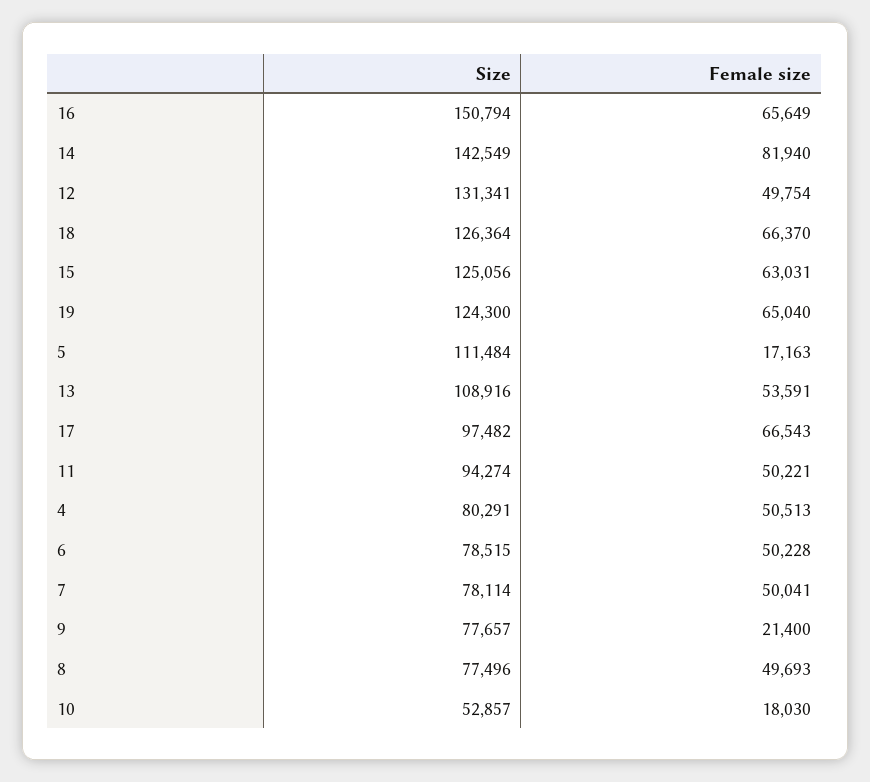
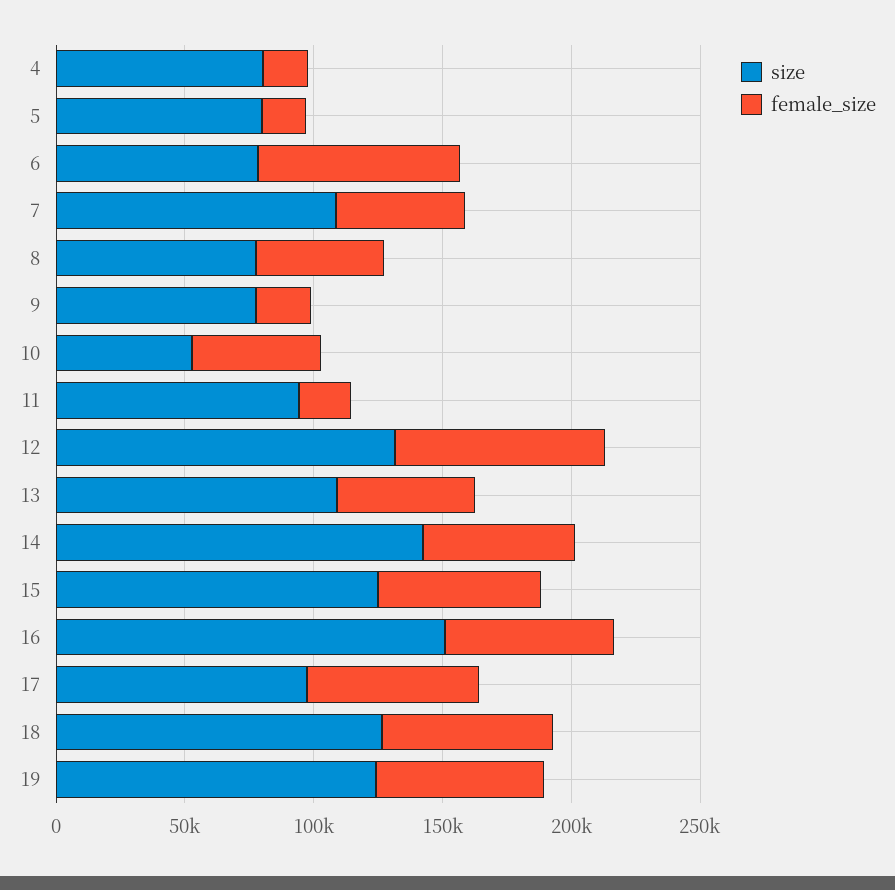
  {
    "Size": {
      "16": 150794,
      "14": 142549,
      "12": 131341,
      "18": 126364,
      "15": 125056,
      "19": 124300,
-     "5": 111484,
+     "5": 80000,
      "13": 108916,
      "17": 97482,
      "11": 94274,
      "4": 80291,
      "6": 78515,
-     "7": 78114,
+     "7": 110000,
      "9": 77657,
      "8": 77496,
      "10": 52857
    },
    "Female size": {
      "16": 65649,
-     "14": 81940,
+     "14": 60000,
-     "12": 49754,
+     "12": 80000,
      "18": 66370,
      "15": 63031,
      "19": 65040,
      "5": 17163,
      "13": 53591,
      "17": 66543,
-     "11": 50221,
+     "11": 20000,
-     "4": 50513,
+     "4": 20000,
-     "6": 50228,
+     "6": 80000,
      "7": 50041,
      "9": 21400,
      "8": 49693,
-     "10": 18030
+     "10": 50000
    }
  }

